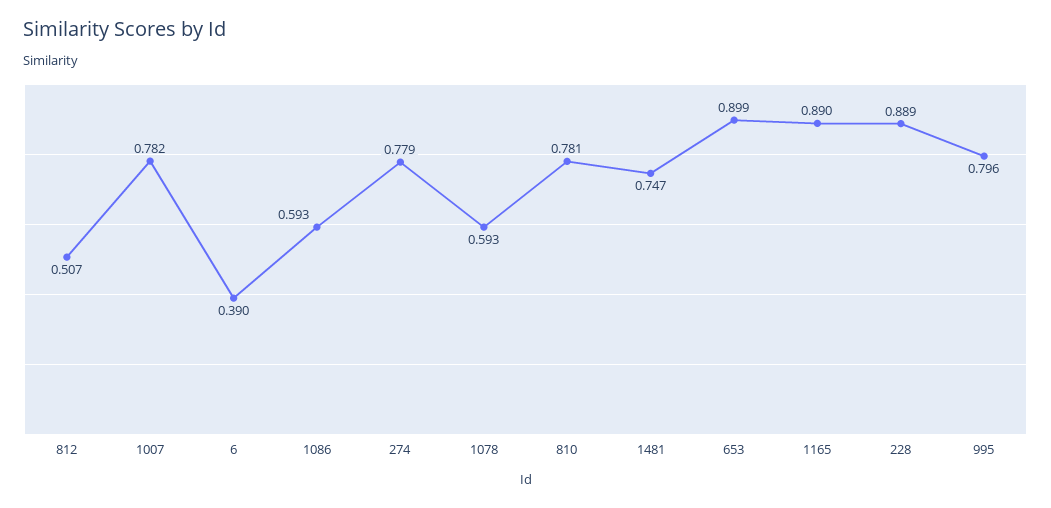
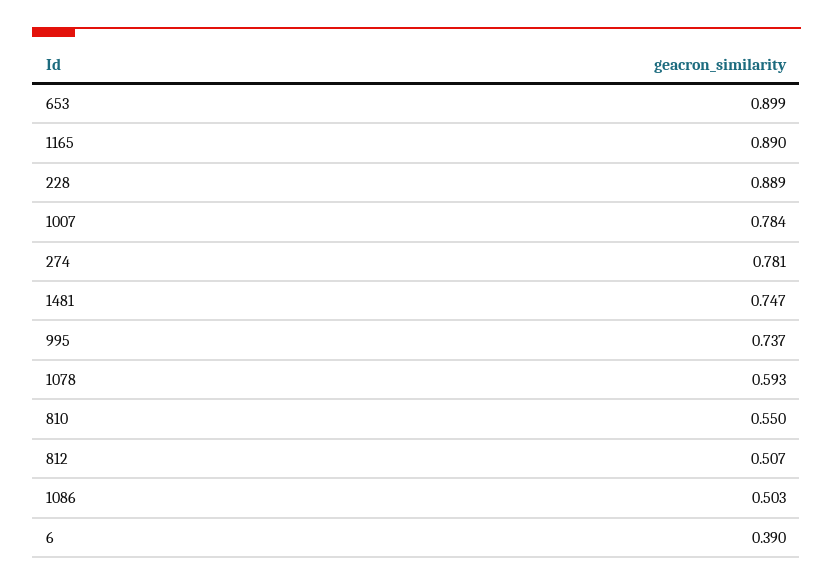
  {
    "812": 0.507,
-   "1007": 0.782,
+   "1007": 0.784,
    "6": 0.39,
-   "1086": 0.593,
+   "1086": 0.503,
-   "274": 0.779,
+   "274": 0.781,
    "1078": 0.593,
-   "810": 0.781,
+   "810": 0.55,
    "1481": 0.747,
    "653": 0.899,
    "1165": 0.89,
    "228": 0.889,
-   "995": 0.796
+   "995": 0.737
  }

